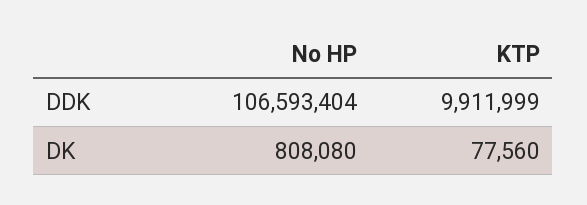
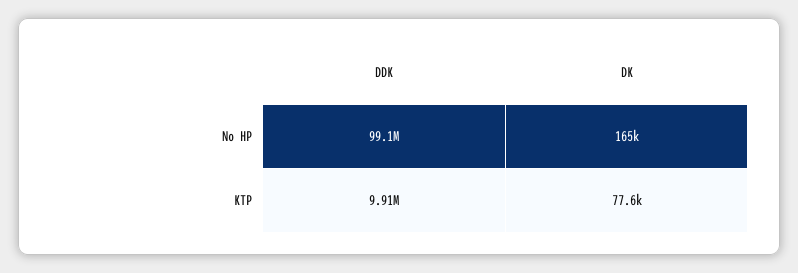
  {
    "No HP": {
-     "DDK": 106593404,
+     "DDK": 99100000,
-     "DK": 808080
+     "DK": 165000
    },
    "KTP": {
      "DDK": 9911999,
      "DK": 77560
    }
  }

